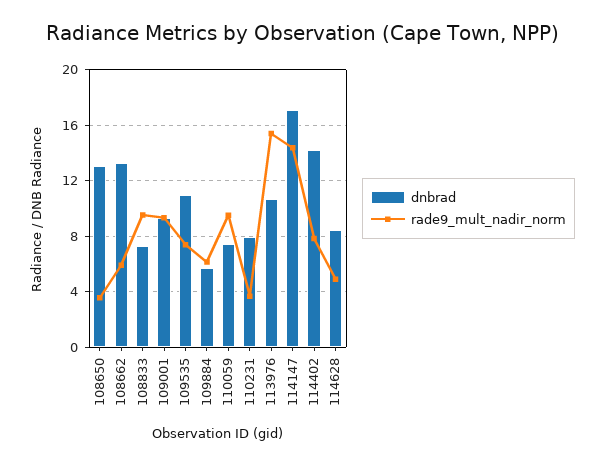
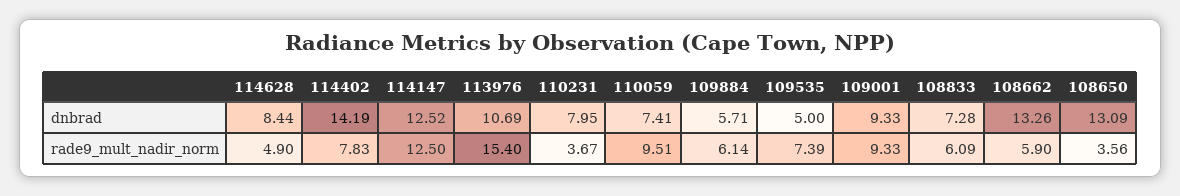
  {
    "dnbrad": {
      "108650": 13.09,
      "108662": 13.26,
      "108833": 7.28,
      "109001": 9.33,
-     "109535": 11,
+     "109535": 5,
      "109884": 5.71,
      "110059": 7.41,
      "110231": 7.95,
      "113976": 10.69,
-     "114147": 17,
+     "114147": 12.52,
      "114402": 14.19,
      "114628": 8.44
    },
    "rade9_mult_nadir_norm": {
      "108650": 3.56,
      "108662": 5.9,
-     "108833": 9.5,
+     "108833": 6.09,
      "109001": 9.33,
      "109535": 7.39,
      "109884": 6.14,
      "110059": 9.51,
      "110231": 3.67,
      "113976": 15.4,
-     "114147": 14.5,
+     "114147": 12.5,
      "114402": 7.83,
      "114628": 4.9
    }
  }

